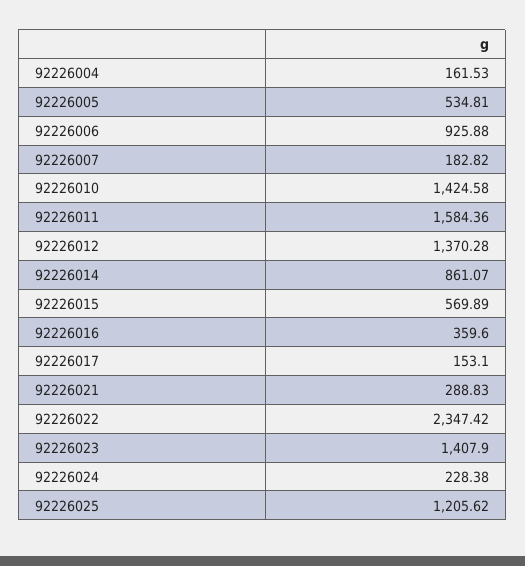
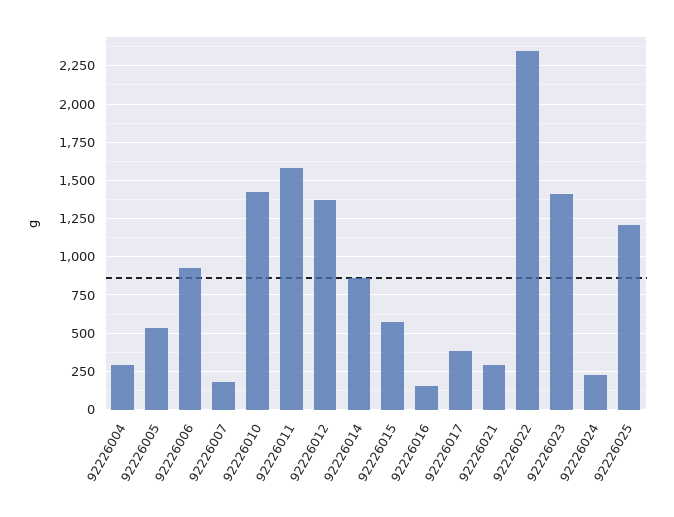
  {
-   "92226004": 161.53,
+   "92226004": 300,
    "92226005": 534.81,
    "92226006": 925.88,
    "92226007": 182.82,
    "92226010": 1424.58,
    "92226011": 1584.36,
    "92226012": 1370.28,
    "92226014": 861.07,
    "92226015": 569.89,
-   "92226016": 359.6,
+   "92226016": 150,
-   "92226017": 153.1,
+   "92226017": 400,
    "92226021": 288.83,
    "92226022": 2347.42,
    "92226023": 1407.9,
    "92226024": 228.38,
    "92226025": 1205.62
  }

